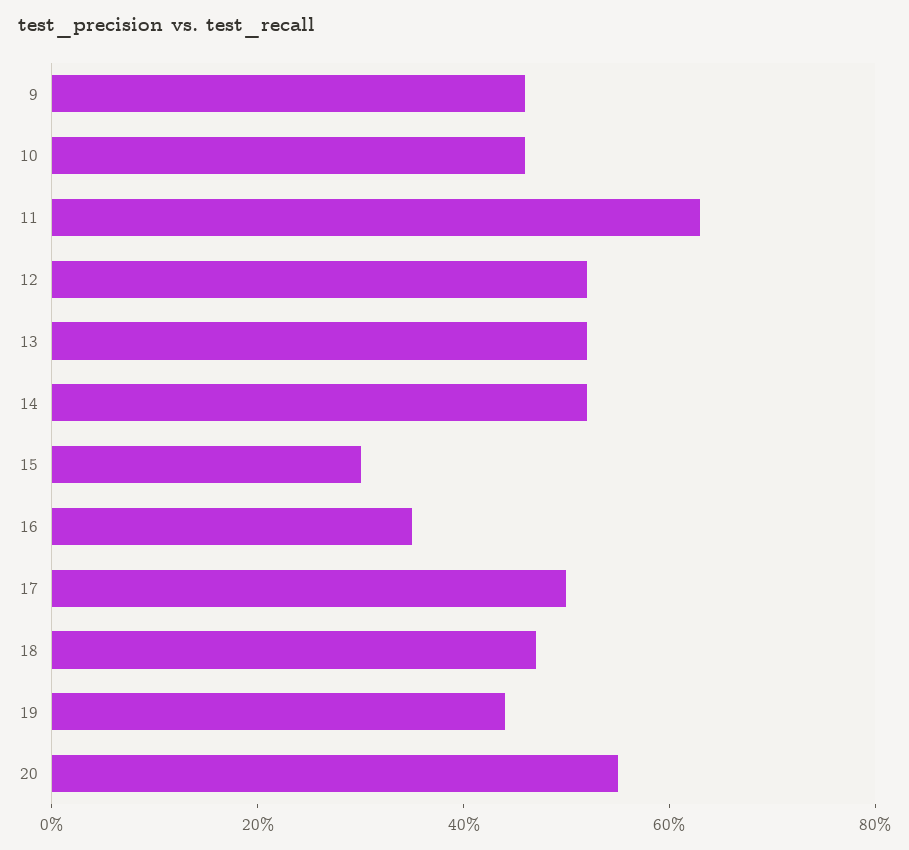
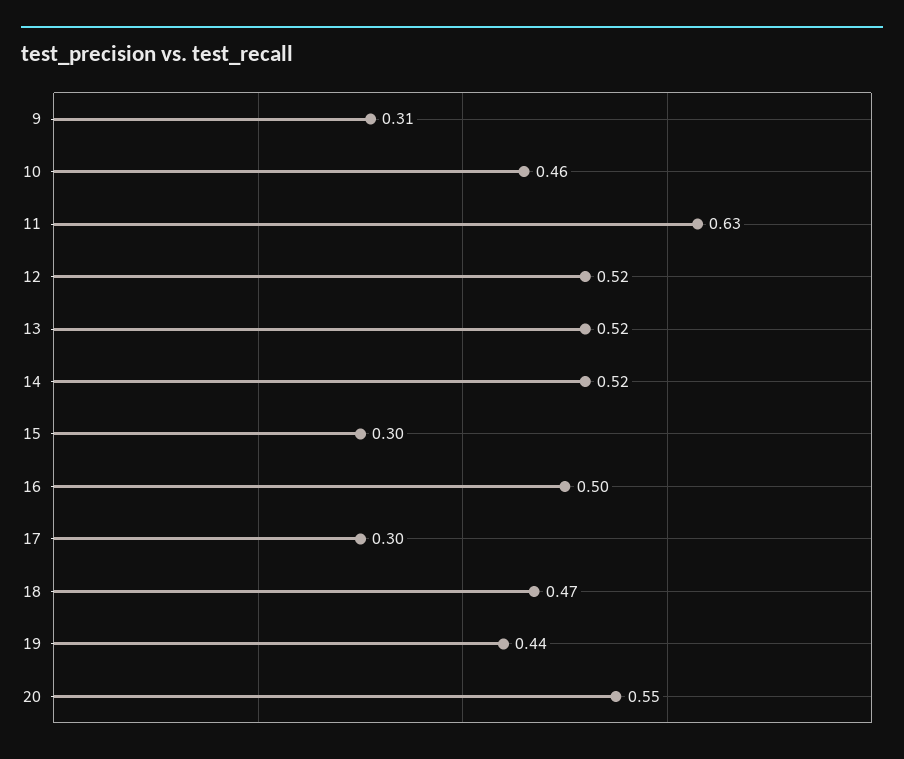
  {
-   "9": 0.45,
+   "9": 0.31,
    "10": 0.46,
    "11": 0.63,
    "12": 0.52,
    "13": 0.52,
    "14": 0.52,
    "15": 0.3,
-   "16": 0.35,
+   "16": 0.5,
-   "17": 0.5,
+   "17": 0.3,
    "18": 0.47,
    "19": 0.44,
    "20": 0.55
  }

